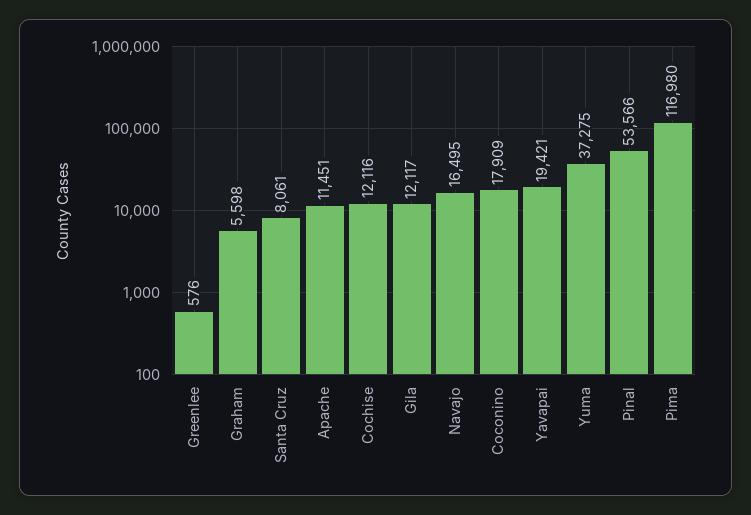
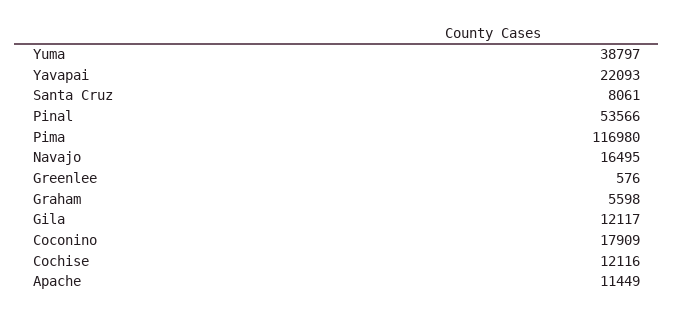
  {
    "Greenlee": 576,
    "Graham": 5598,
    "Santa Cruz": 8061,
-   "Apache": 11451,
+   "Apache": 11449,
    "Cochise": 12116,
    "Gila": 12117,
    "Navajo": 16495,
    "Coconino": 17909,
-   "Yavapai": 19421,
+   "Yavapai": 22093,
-   "Yuma": 37275,
+   "Yuma": 38797,
    "Pinal": 53566,
    "Pima": 116980
  }

